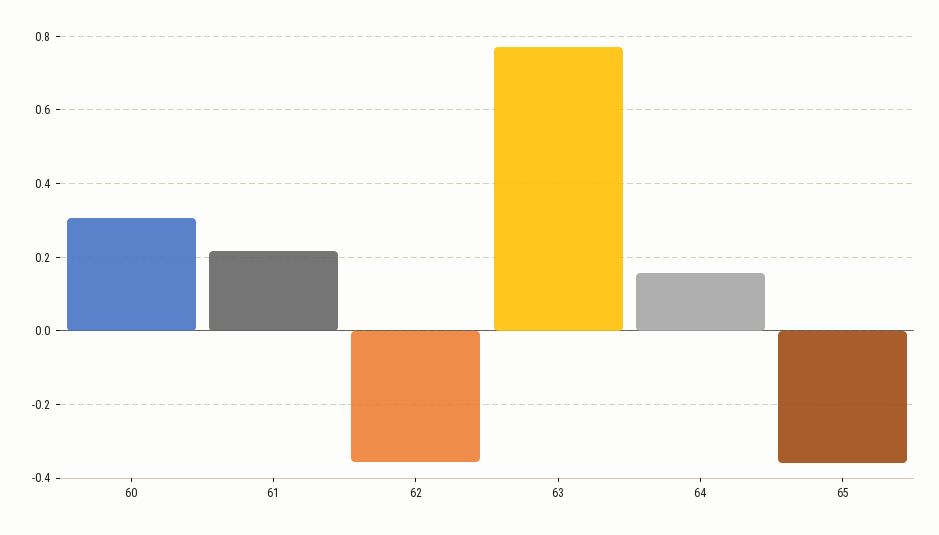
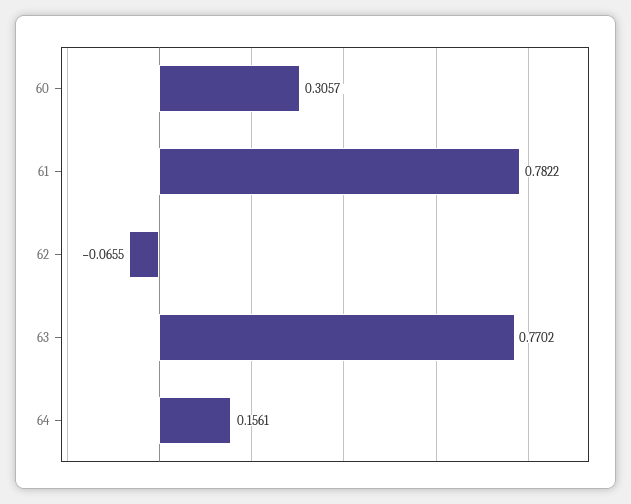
  {
    "60": 0.3057,
-   "61": 0.22,
+   "61": 0.7822,
-   "62": -0.36,
+   "62": -0.0655,
    "63": 0.7702,
-   "64": 0.1561,
+   "64": 0.1561
-   "65": -0.36
  }

